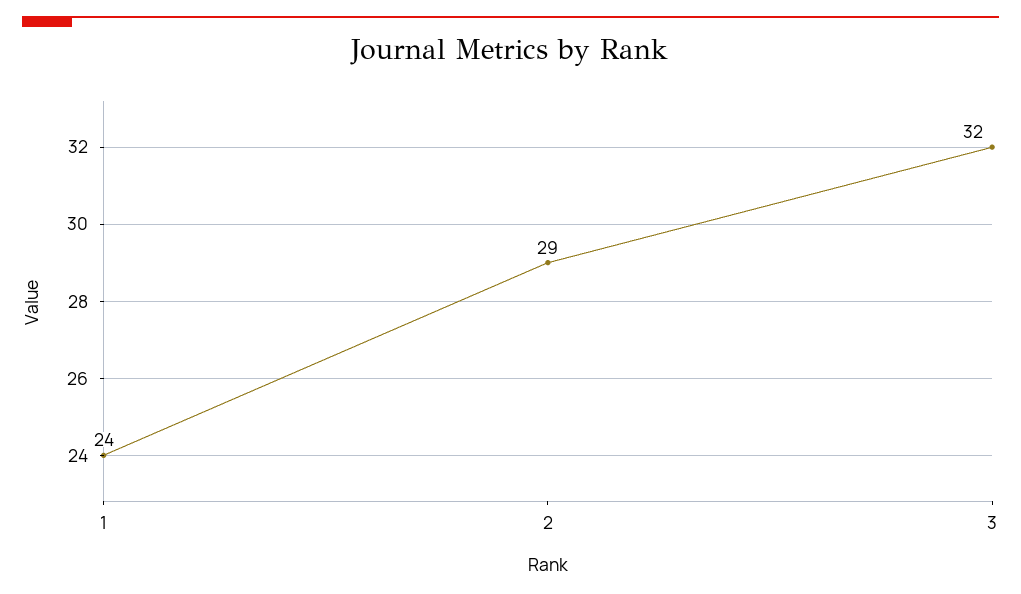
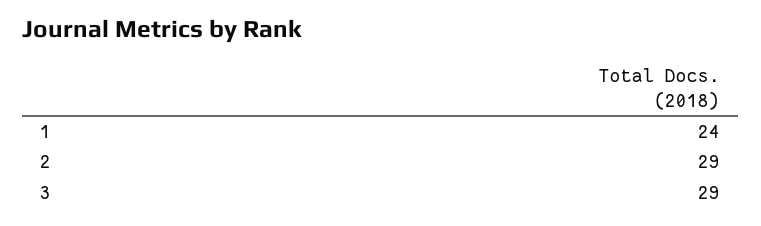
  {
    "1": 24,
    "2": 29,
-   "3": 32
+   "3": 29
  }

